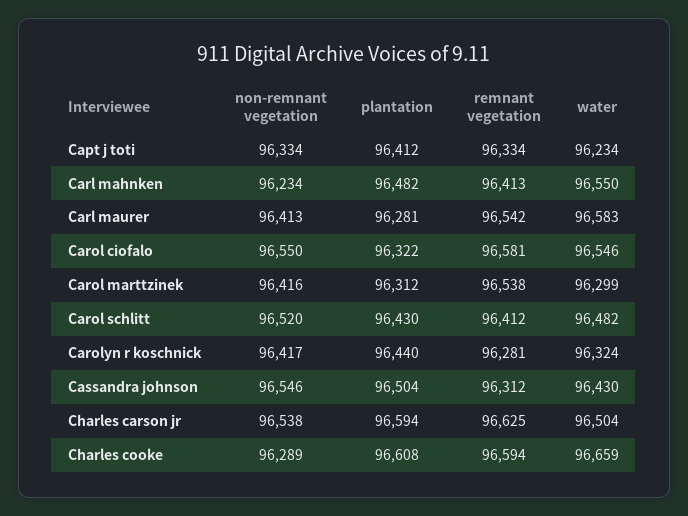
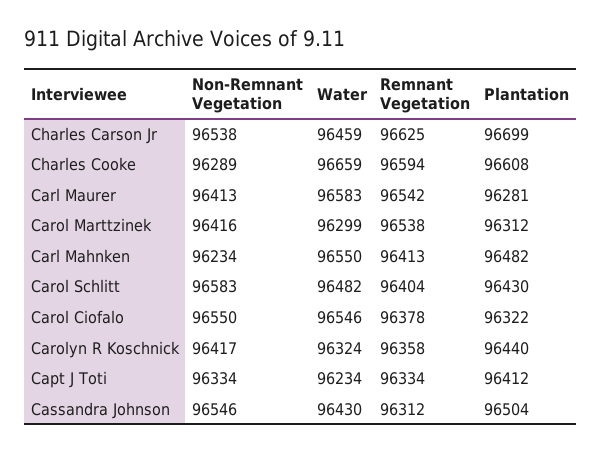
  {
    "non-remnant vegetation": {
      "Capt j toti": 96334,
      "Carl mahnken": 96234,
      "Carl maurer": 96413,
      "Carol ciofalo": 96550,
      "Carol marttzinek": 96416,
-     "Carol schlitt": 96520,
+     "Carol schlitt": 96583,
      "Carolyn r koschnick": 96417,
      "Cassandra johnson": 96546,
      "Charles carson jr": 96538,
      "Charles cooke": 96289
    },
    "plantation": {
      "Capt j toti": 96412,
      "Carl mahnken": 96482,
      "Carl maurer": 96281,
      "Carol ciofalo": 96322,
      "Carol marttzinek": 96312,
      "Carol schlitt": 96430,
      "Carolyn r koschnick": 96440,
      "Cassandra johnson": 96504,
-     "Charles carson jr": 96594,
+     "Charles carson jr": 96699,
      "Charles cooke": 96608
    },
    "remnant vegetation": {
      "Capt j toti": 96334,
      "Carl mahnken": 96413,
      "Carl maurer": 96542,
-     "Carol ciofalo": 96581,
+     "Carol ciofalo": 96378,
      "Carol marttzinek": 96538,
-     "Carol schlitt": 96412,
+     "Carol schlitt": 96404,
-     "Carolyn r koschnick": 96281,
+     "Carolyn r koschnick": 96358,
      "Cassandra johnson": 96312,
      "Charles carson jr": 96625,
      "Charles cooke": 96594
    },
    "water": {
      "Capt j toti": 96234,
      "Carl mahnken": 96550,
      "Carl maurer": 96583,
      "Carol ciofalo": 96546,
      "Carol marttzinek": 96299,
      "Carol schlitt": 96482,
      "Carolyn r koschnick": 96324,
      "Cassandra johnson": 96430,
-     "Charles carson jr": 96504,
+     "Charles carson jr": 96459,
      "Charles cooke": 96659
    }
  }

